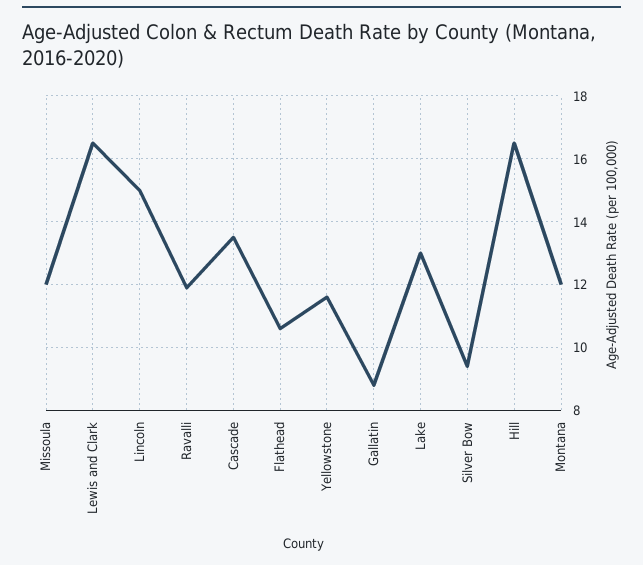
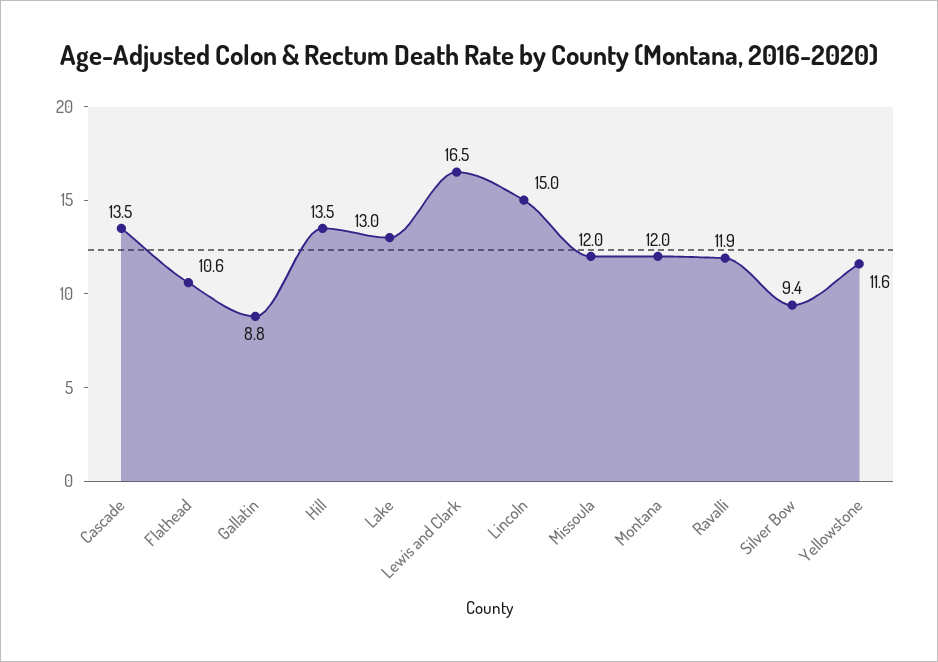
  {
    "Missoula": 12,
    "Lewis and Clark": 16.5,
    "Lincoln": 15,
    "Ravalli": 11.9,
    "Cascade": 13.5,
    "Flathead": 10.6,
    "Yellowstone": 11.6,
    "Gallatin": 8.8,
    "Lake": 13,
    "Silver Bow": 9.4,
-   "Hill": 16.5,
+   "Hill": 13.5,
    "Montana": 12
  }

